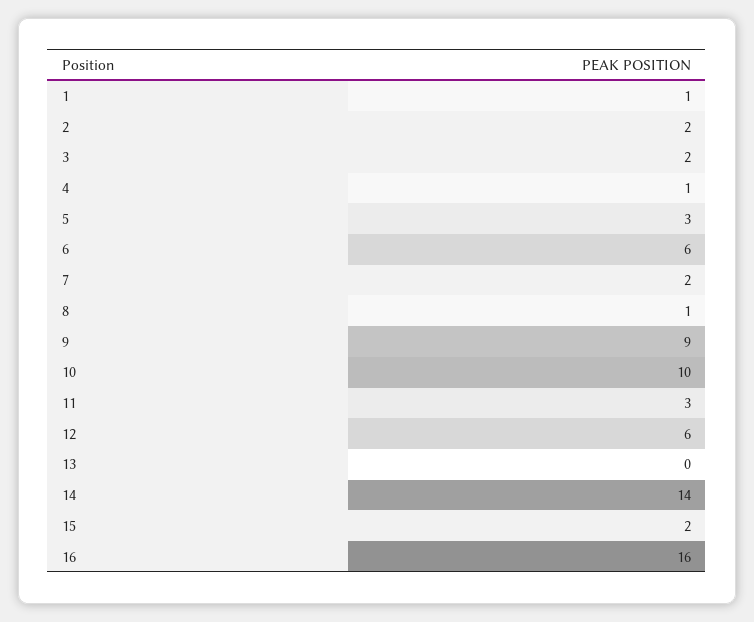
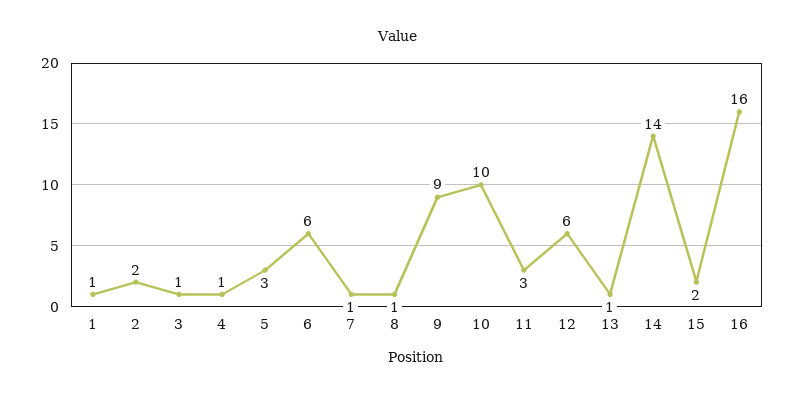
  {
    "1": 1,
    "2": 2,
-   "3": 2,
+   "3": 1,
    "4": 1,
    "5": 3,
    "6": 6,
-   "7": 2,
+   "7": 1,
    "8": 1,
    "9": 9,
    "10": 10,
    "11": 3,
    "12": 6,
-   "13": 0,
+   "13": 1,
    "14": 14,
    "15": 2,
    "16": 16
  }

